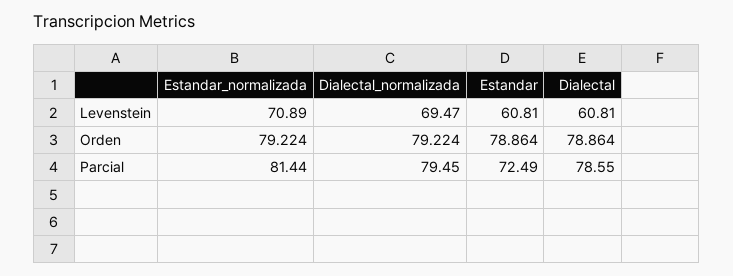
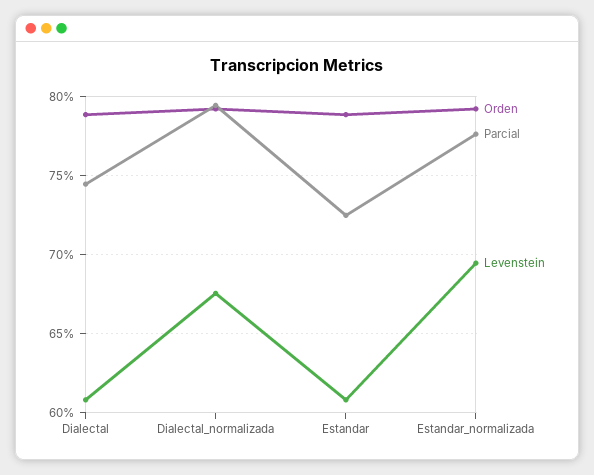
  {
    "Levenstein": {
-     "Estandar_normalizada": 70.89,
+     "Estandar_normalizada": 69.5,
-     "Dialectal_normalizada": 69.47,
+     "Dialectal_normalizada": 67.5,
      "Estandar": 60.81,
      "Dialectal": 60.81
    },
    "Orden": {
      "Estandar_normalizada": 79.224,
      "Dialectal_normalizada": 79.224,
      "Estandar": 78.864,
      "Dialectal": 78.864
    },
    "Parcial": {
-     "Estandar_normalizada": 81.44,
+     "Estandar_normalizada": 77.5,
      "Dialectal_normalizada": 79.45,
      "Estandar": 72.49,
-     "Dialectal": 78.55
+     "Dialectal": 74.5
    }
  }

